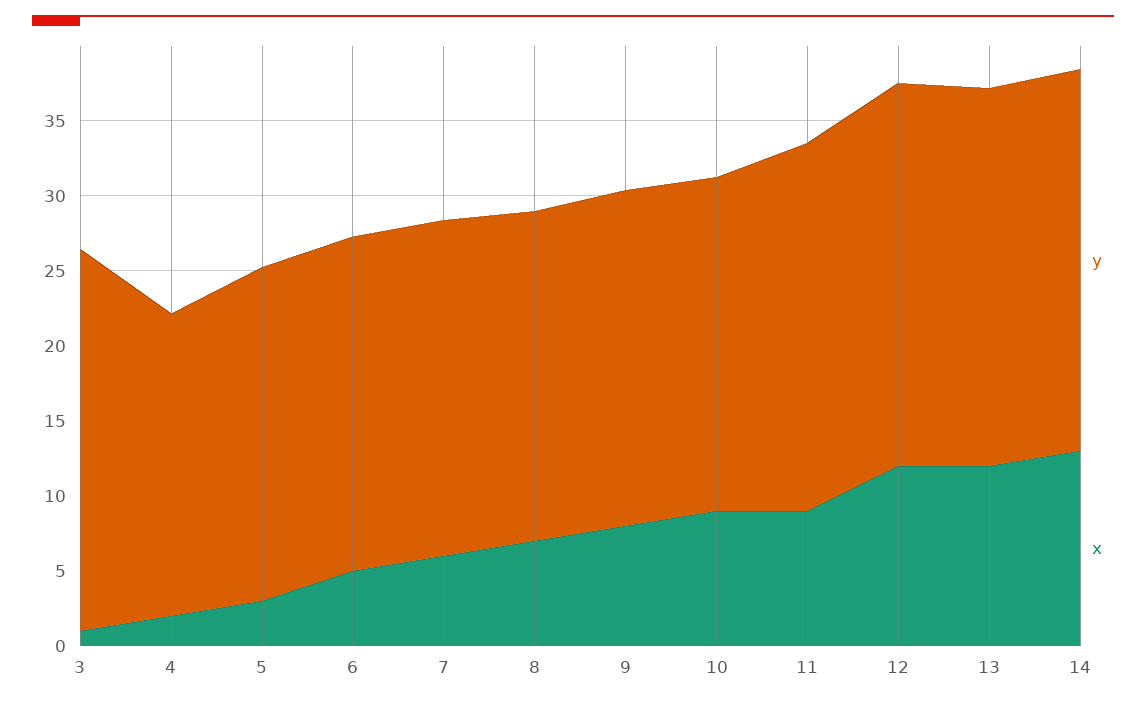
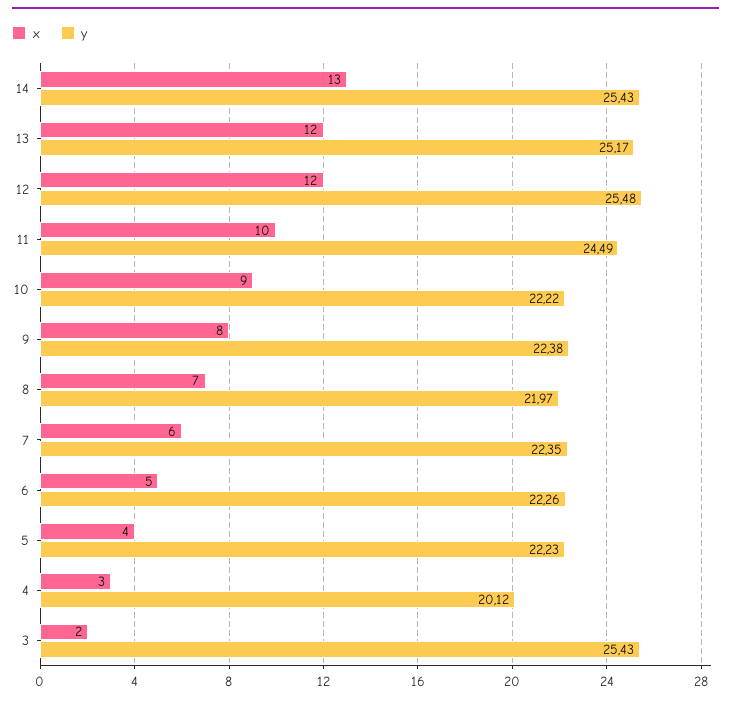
  {
    "y": {
      "3": 25.43,
      "4": 20.12,
      "5": 22.23,
      "6": 22.26,
      "7": 22.35,
      "8": 21.97,
      "9": 22.38,
      "10": 22.22,
      "11": 24.49,
      "12": 25.48,
      "13": 25.17,
      "14": 25.43
    },
    "x": {
-     "3": 1,
+     "3": 2,
-     "4": 2,
+     "4": 3,
-     "5": 3,
+     "5": 4,
      "6": 5,
      "7": 6,
      "8": 7,
      "9": 8,
      "10": 9,
-     "11": 9,
+     "11": 10,
      "12": 12,
      "13": 12,
      "14": 13
    }
  }

